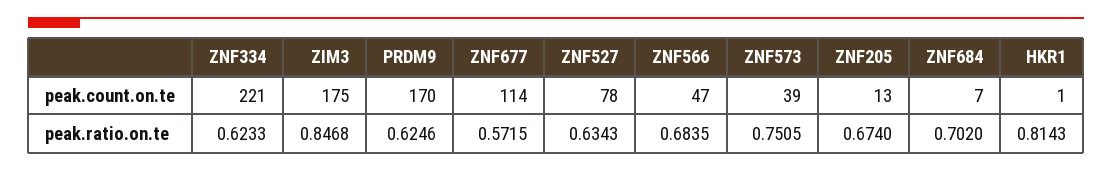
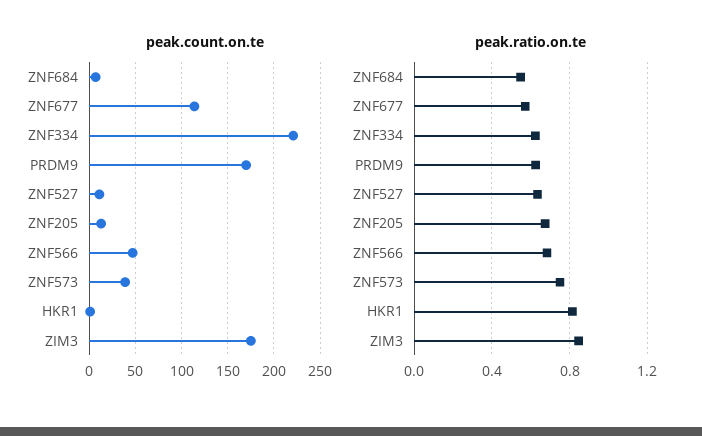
  {
    "peak.count.on.te": {
      "ZNF334": 221,
      "ZIM3": 175,
      "PRDM9": 170,
      "ZNF677": 114,
-     "ZNF527": 78,
+     "ZNF527": 10,
      "ZNF566": 47,
      "ZNF573": 39,
      "ZNF205": 13,
      "ZNF684": 7,
      "HKR1": 1
    },
    "peak.ratio.on.te": {
      "ZNF334": 0.6233,
      "ZIM3": 0.8468,
      "PRDM9": 0.6246,
      "ZNF677": 0.5715,
      "ZNF527": 0.6343,
      "ZNF566": 0.6835,
      "ZNF573": 0.7505,
      "ZNF205": 0.674,
-     "ZNF684": 0.702,
+     "ZNF684": 0.55,
      "HKR1": 0.8143
    }
  }

